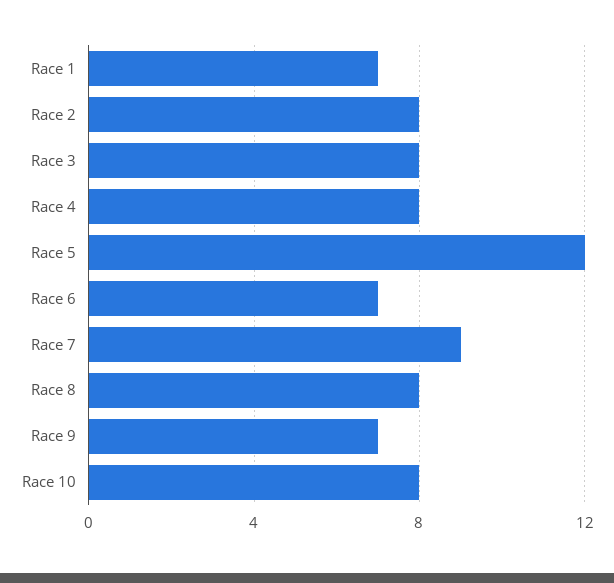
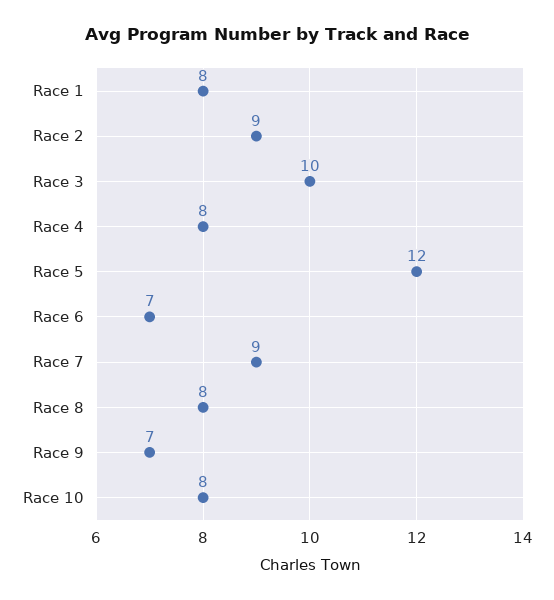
  {
-   "Race 1": 7,
+   "Race 1": 8,
-   "Race 2": 8,
+   "Race 2": 9,
-   "Race 3": 8,
+   "Race 3": 10,
    "Race 4": 8,
    "Race 5": 12,
    "Race 6": 7,
    "Race 7": 9,
    "Race 8": 8,
    "Race 9": 7,
    "Race 10": 8
  }

